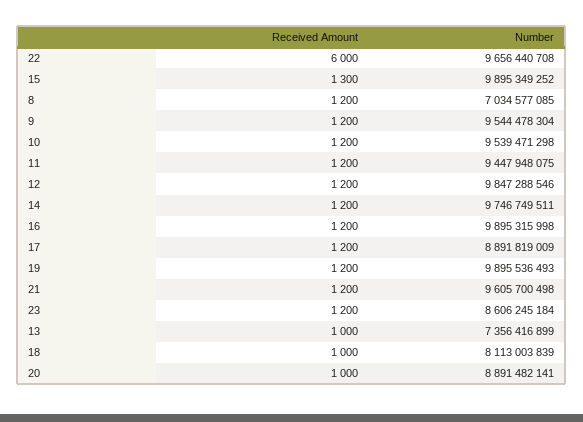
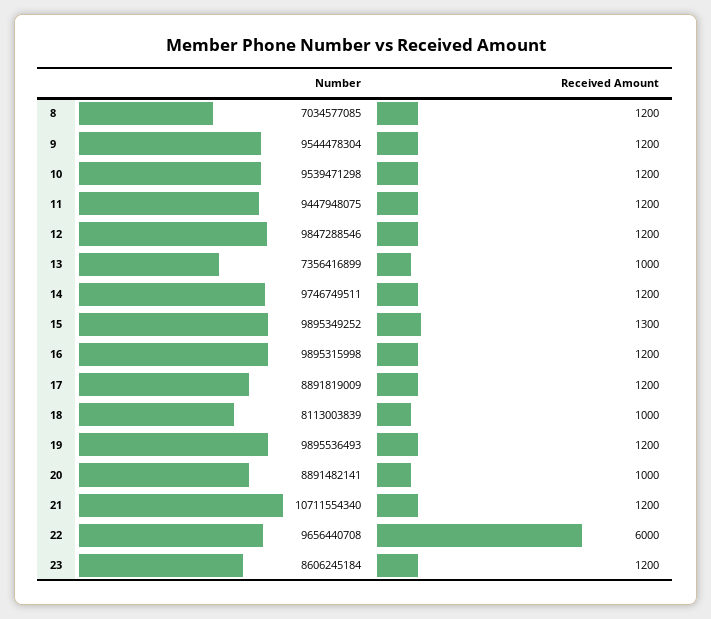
  {
    "Received Amount": {
      "22": 6000,
      "15": 1300,
      "8": 1200,
      "9": 1200,
      "10": 1200,
      "11": 1200,
      "12": 1200,
      "14": 1200,
      "16": 1200,
      "17": 1200,
      "19": 1200,
      "21": 1200,
      "23": 1200,
      "13": 1000,
      "18": 1000,
      "20": 1000
    },
    "Number": {
      "22": 9656440708,
      "15": 9895349252,
      "8": 7034577085,
      "9": 9544478304,
      "10": 9539471298,
      "11": 9447948075,
      "12": 9847288546,
      "14": 9746749511,
      "16": 9895315998,
      "17": 8891819009,
      "19": 9895536493,
-     "21": 9605700498,
+     "21": 10711554340,
      "23": 8606245184,
      "13": 7356416899,
      "18": 8113003839,
      "20": 8891482141
    }
  }

